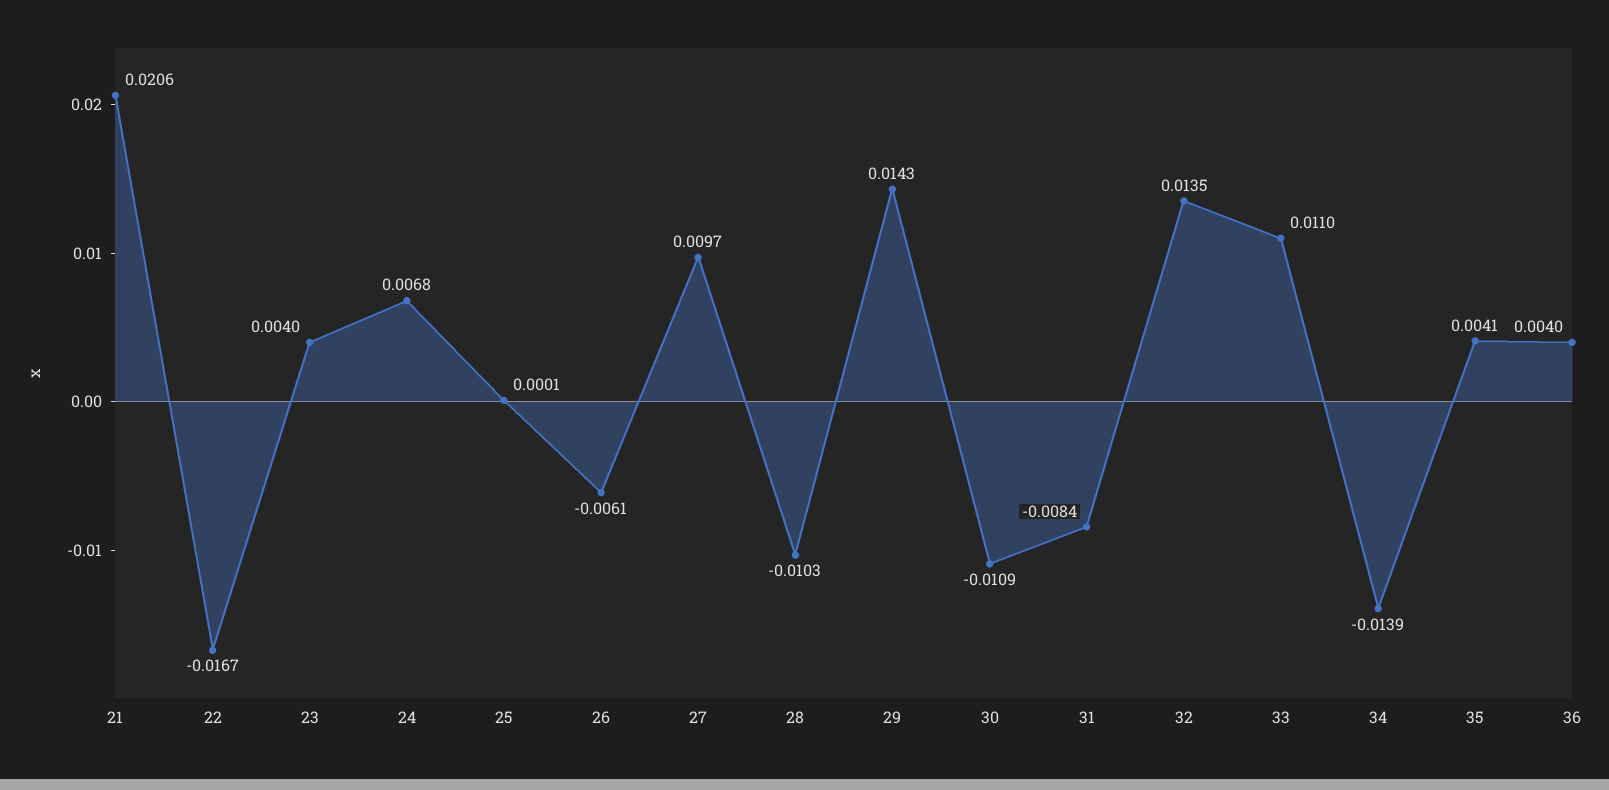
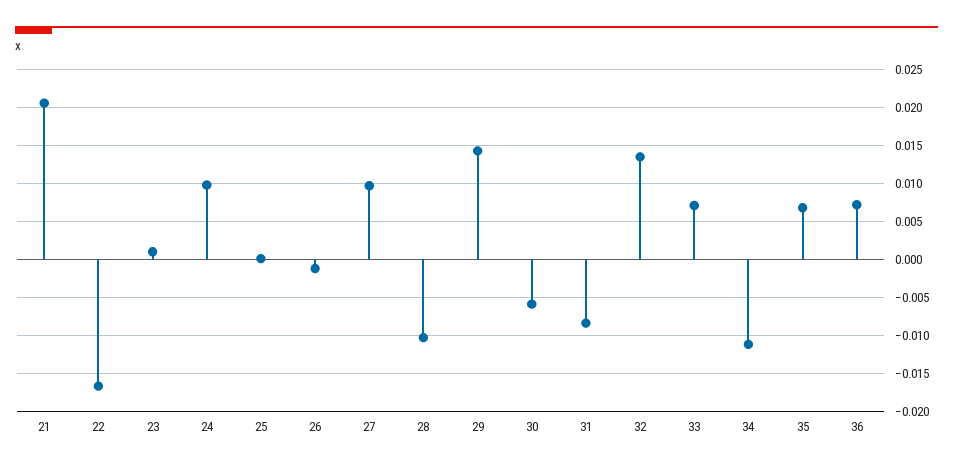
  {
    "21": 0.0206,
    "22": -0.0167,
-   "23": 0.004,
+   "23": 0.001,
-   "24": 0.0068,
+   "24": 0.01,
    "25": 0.0001,
-   "26": -0.0061,
+   "26": -0.001,
    "27": 0.0097,
    "28": -0.0103,
    "29": 0.0143,
-   "30": -0.0109,
+   "30": -0.006,
    "31": -0.0084,
    "32": 0.0135,
-   "33": 0.011,
+   "33": 0.007,
-   "34": -0.0139,
+   "34": -0.011,
-   "35": 0.0041,
+   "35": 0.007,
-   "36": 0.004
+   "36": 0.007
  }

